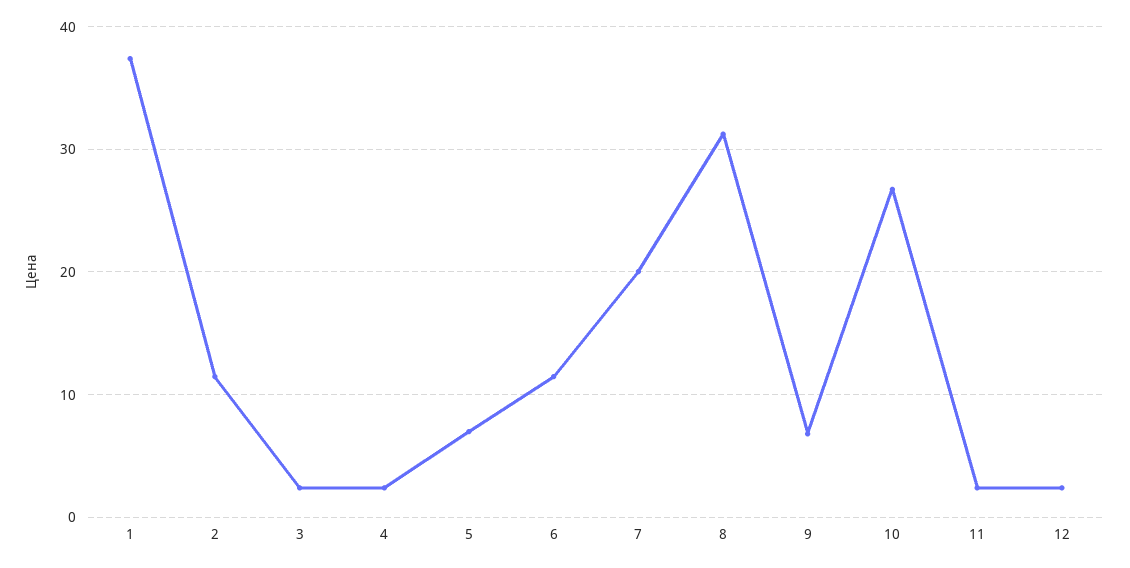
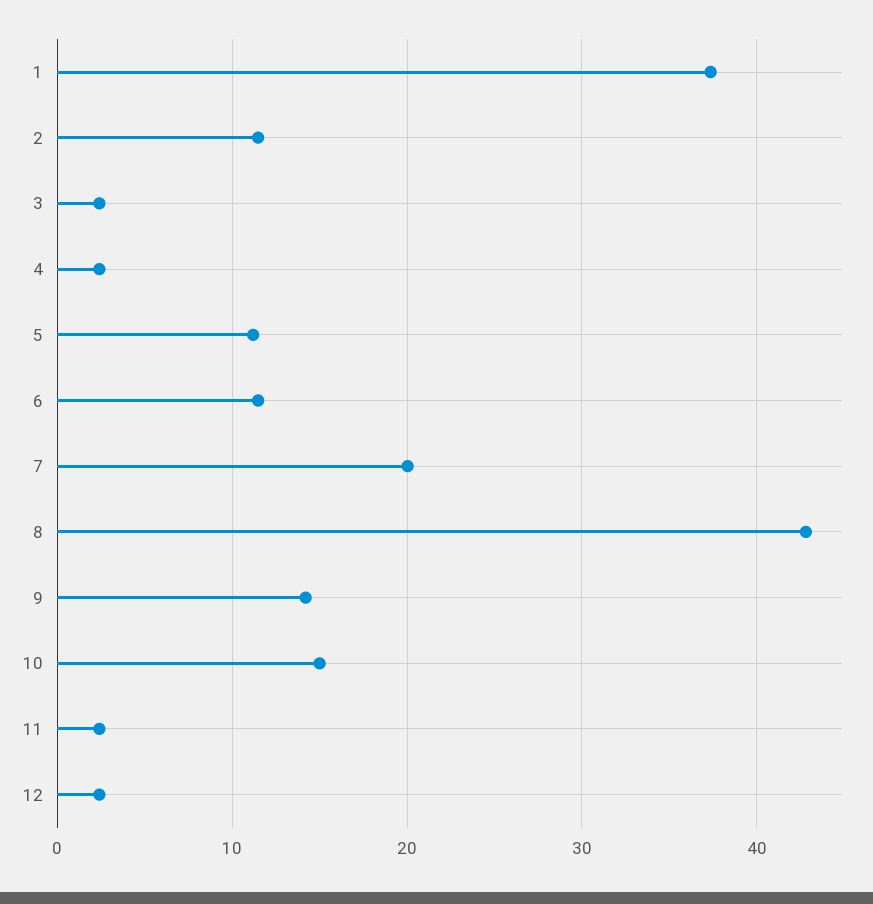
  {
    "1": 37,
    "2": 11,
    "3": 2,
    "4": 2,
-   "5": 7,
+   "5": 11,
    "6": 11,
    "7": 20,
-   "8": 31,
+   "8": 43,
-   "9": 7,
+   "9": 14,
-   "10": 27,
+   "10": 15,
    "11": 2,
    "12": 2
  }

